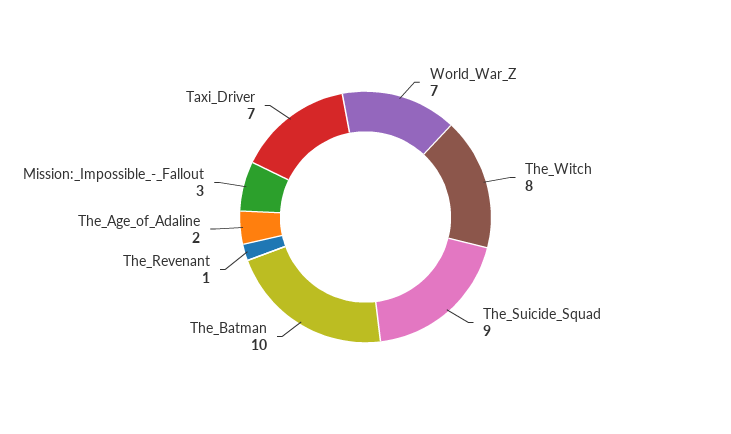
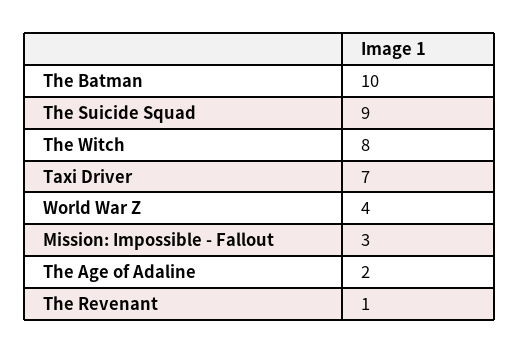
  {
-   "World_War_Z": 7,
+   "World_War_Z": 4,
    "The_Witch": 8,
    "The_Suicide_Squad": 9,
    "The_Batman": 10,
    "The_Revenant": 1,
    "The_Age_of_Adaline": 2,
    "Mission:_Impossible_-_Fallout": 3,
    "Taxi_Driver": 7
  }

